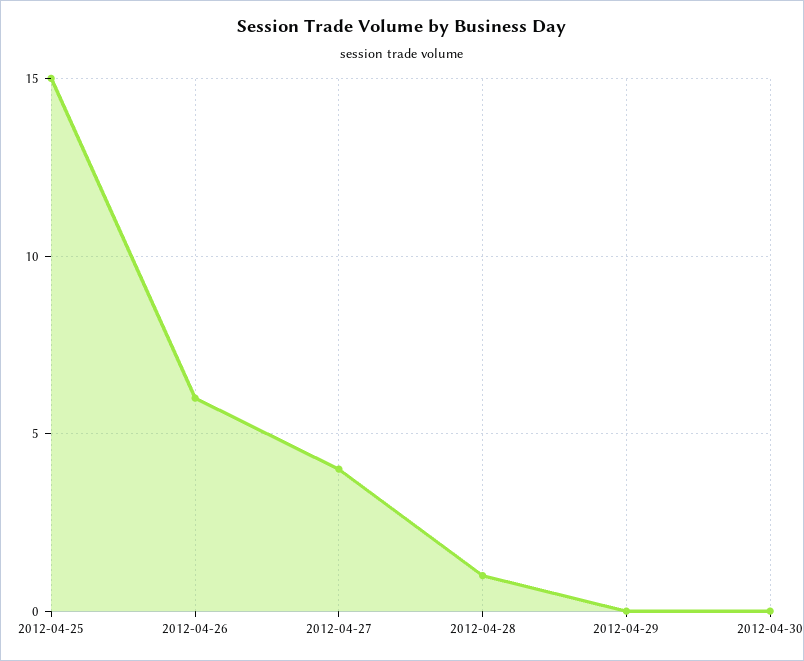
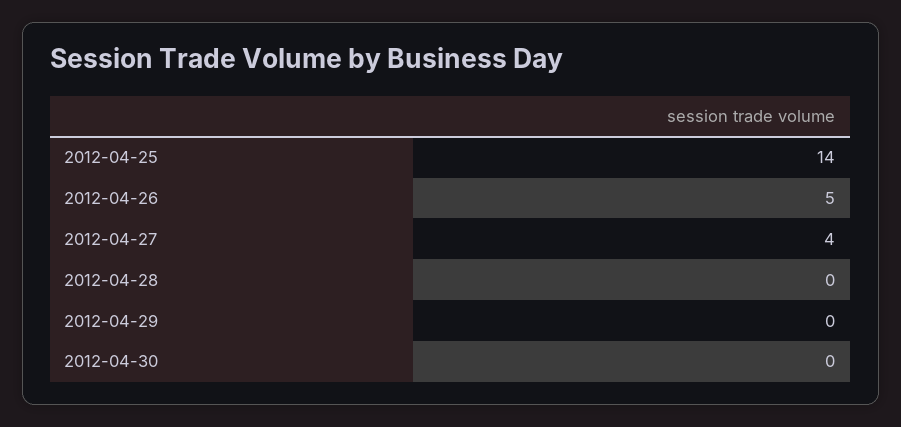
  {
-   "2012-04-25": 15,
+   "2012-04-25": 14,
-   "2012-04-26": 6,
+   "2012-04-26": 5,
    "2012-04-27": 4,
-   "2012-04-28": 1,
+   "2012-04-28": 0,
    "2012-04-29": 0,
    "2012-04-30": 0
  }

